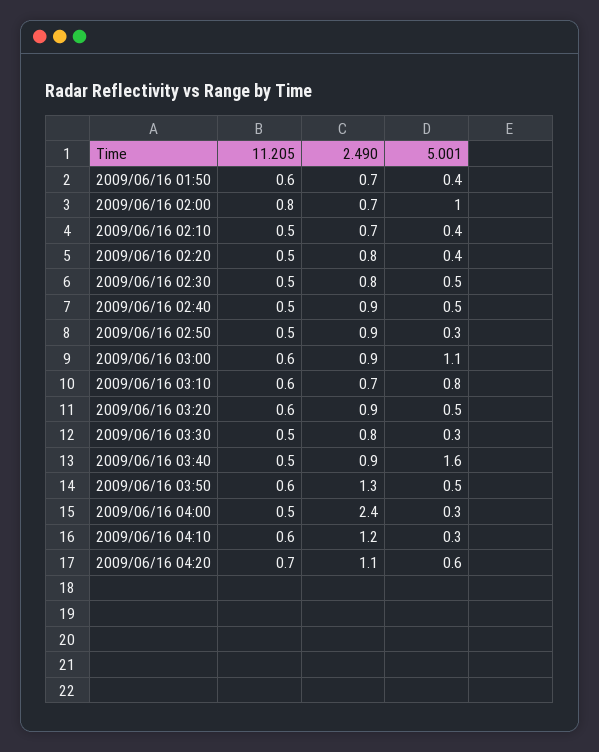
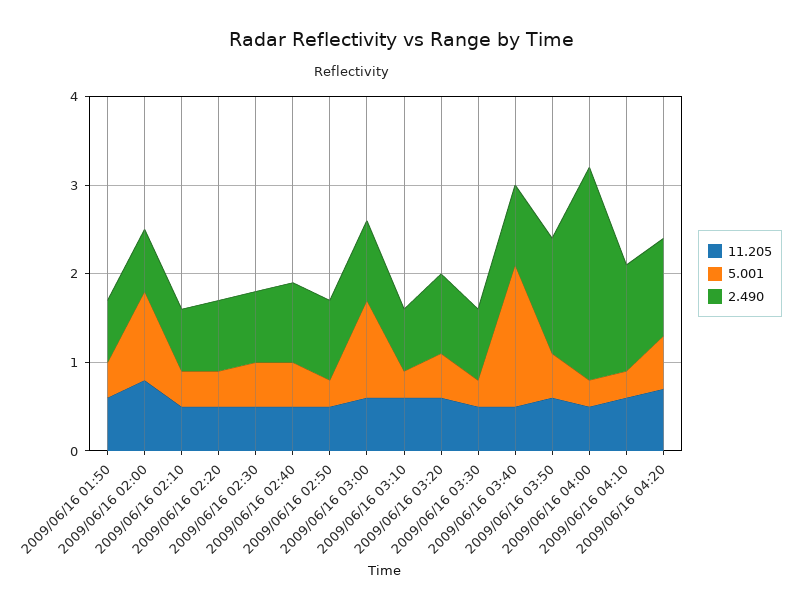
  {
    "11.205": {
      "2009/06/16 01:50": 0.6,
      "2009/06/16 02:00": 0.8,
      "2009/06/16 02:10": 0.5,
      "2009/06/16 02:20": 0.5,
      "2009/06/16 02:30": 0.5,
      "2009/06/16 02:40": 0.5,
      "2009/06/16 02:50": 0.5,
      "2009/06/16 03:00": 0.6,
      "2009/06/16 03:10": 0.6,
      "2009/06/16 03:20": 0.6,
      "2009/06/16 03:30": 0.5,
      "2009/06/16 03:40": 0.5,
      "2009/06/16 03:50": 0.6,
      "2009/06/16 04:00": 0.5,
      "2009/06/16 04:10": 0.6,
      "2009/06/16 04:20": 0.7
    },
    "2.490": {
      "2009/06/16 01:50": 0.7,
      "2009/06/16 02:00": 0.7,
      "2009/06/16 02:10": 0.7,
      "2009/06/16 02:20": 0.8,
      "2009/06/16 02:30": 0.8,
      "2009/06/16 02:40": 0.9,
      "2009/06/16 02:50": 0.9,
      "2009/06/16 03:00": 0.9,
      "2009/06/16 03:10": 0.7,
      "2009/06/16 03:20": 0.9,
      "2009/06/16 03:30": 0.8,
      "2009/06/16 03:40": 0.9,
      "2009/06/16 03:50": 1.3,
      "2009/06/16 04:00": 2.4,
      "2009/06/16 04:10": 1.2,
      "2009/06/16 04:20": 1.1
    },
    "5.001": {
      "2009/06/16 01:50": 0.4,
      "2009/06/16 02:00": 1,
      "2009/06/16 02:10": 0.4,
      "2009/06/16 02:20": 0.4,
      "2009/06/16 02:30": 0.5,
      "2009/06/16 02:40": 0.5,
      "2009/06/16 02:50": 0.3,
      "2009/06/16 03:00": 1.1,
-     "2009/06/16 03:10": 0.8,
+     "2009/06/16 03:10": 0.3,
      "2009/06/16 03:20": 0.5,
      "2009/06/16 03:30": 0.3,
      "2009/06/16 03:40": 1.6,
      "2009/06/16 03:50": 0.5,
      "2009/06/16 04:00": 0.3,
      "2009/06/16 04:10": 0.3,
      "2009/06/16 04:20": 0.6
    }
  }

